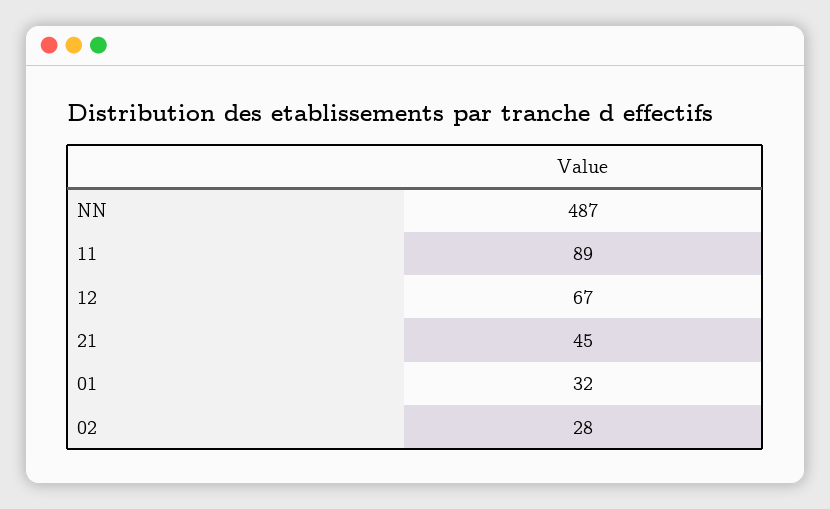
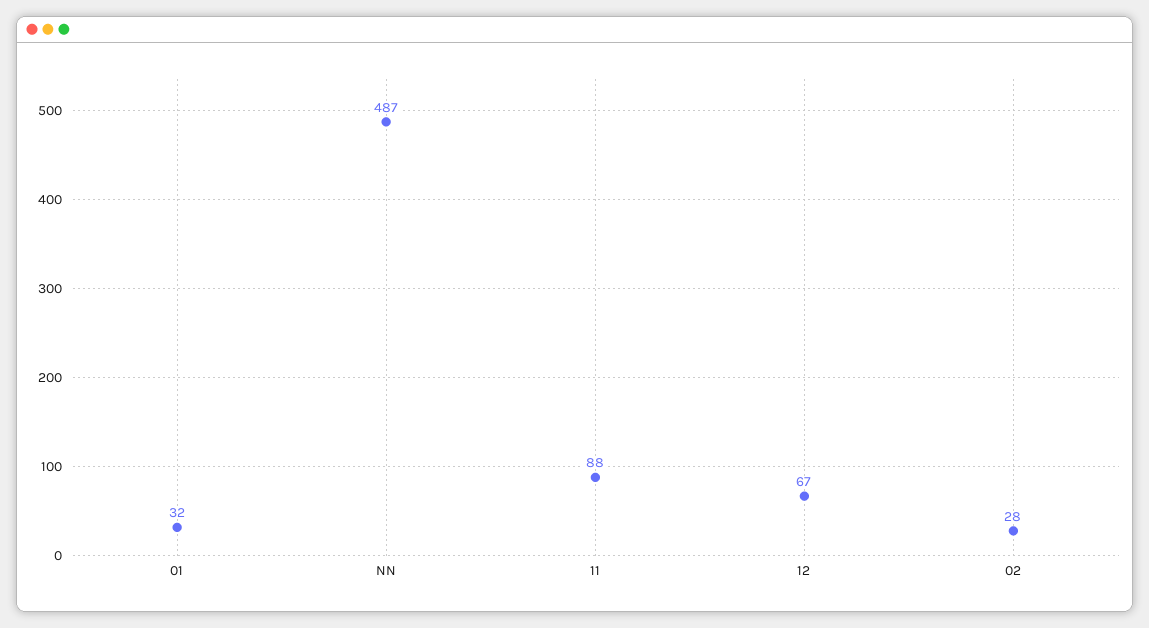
  {
    "NN": 487,
-   "11": 89,
+   "11": 88,
    "12": 67,
-   "21": 45,
    "01": 32,
    "02": 28
  }

